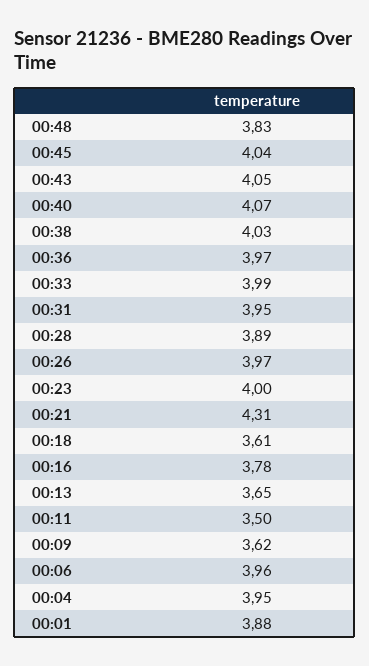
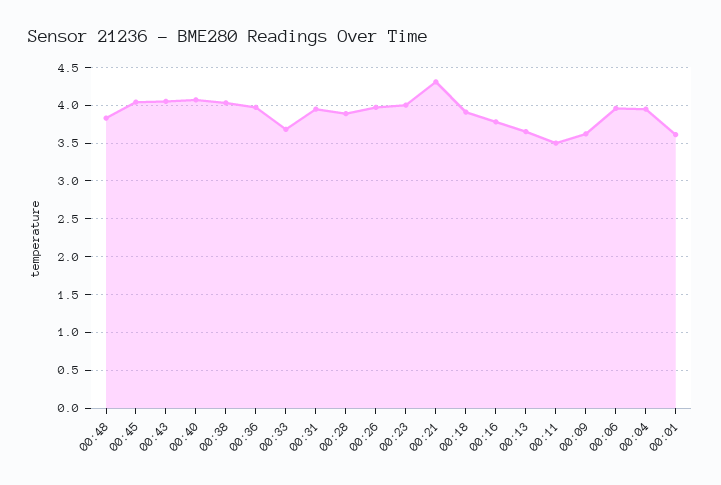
  {
    "00:48": 3.83,
    "00:45": 4.04,
    "00:43": 4.05,
    "00:40": 4.07,
    "00:38": 4.03,
    "00:36": 3.97,
-   "00:33": 3.99,
+   "00:33": 3.7,
    "00:31": 3.95,
    "00:28": 3.89,
    "00:26": 3.97,
    "00:23": 4,
    "00:21": 4.31,
-   "00:18": 3.61,
+   "00:18": 3.9,
    "00:16": 3.78,
    "00:13": 3.65,
    "00:11": 3.5,
    "00:09": 3.62,
    "00:06": 3.96,
    "00:04": 3.95,
-   "00:01": 3.88
+   "00:01": 3.6
  }

